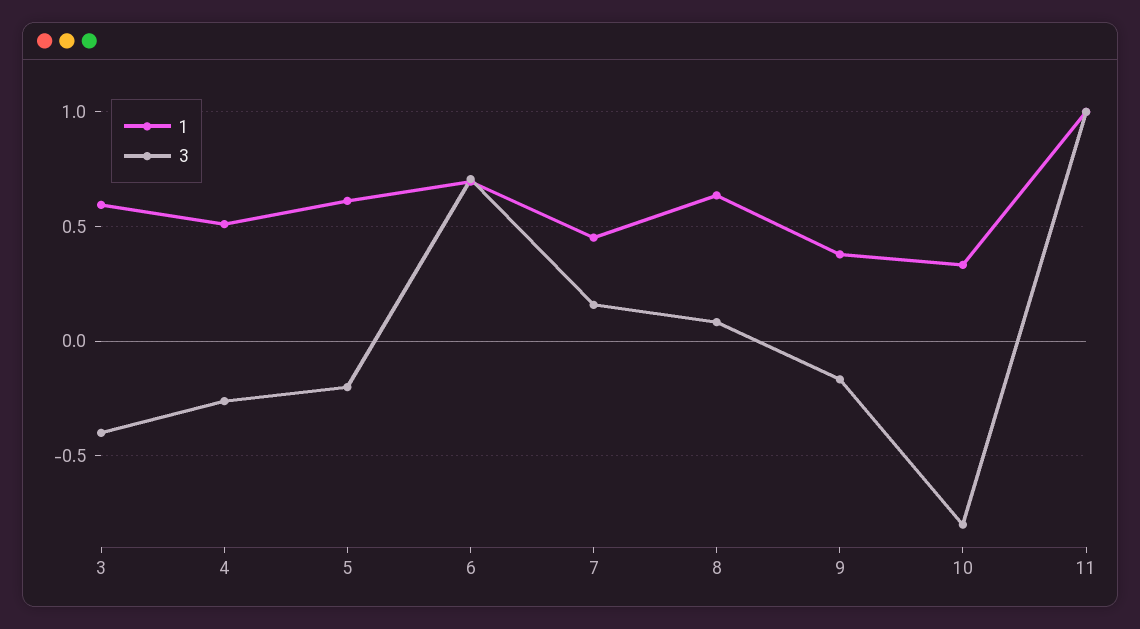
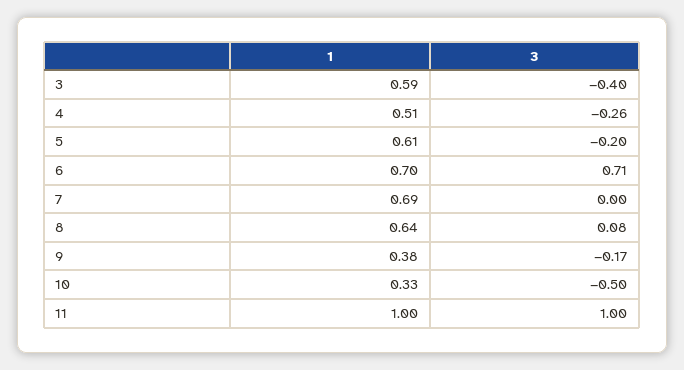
  {
    "1": {
      "3": 0.59,
      "4": 0.51,
      "5": 0.61,
      "6": 0.7,
-     "7": 0.45,
+     "7": 0.69,
      "8": 0.64,
      "9": 0.38,
      "10": 0.33,
      "11": 1
    },
    "3": {
      "3": -0.4,
      "4": -0.26,
      "5": -0.2,
      "6": 0.71,
-     "7": 0.15,
+     "7": 0,
      "8": 0.08,
      "9": -0.17,
-     "10": -0.8,
+     "10": -0.5,
      "11": 1
    }
  }

